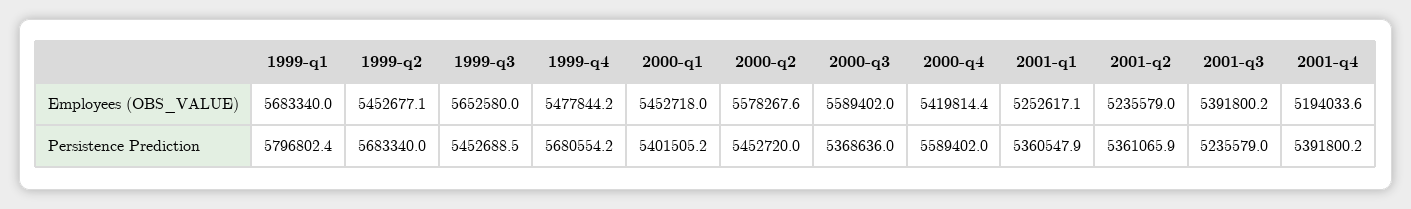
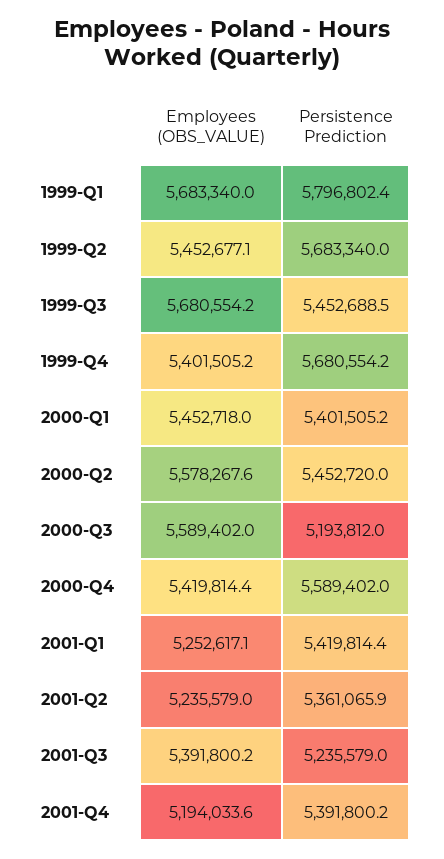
  {
    "1999-q1": {
      "Employees (OBS_VALUE)": 5683340,
      "Persistence Prediction": 5796802.4
    },
    "1999-q2": {
      "Employees (OBS_VALUE)": 5452677.1,
      "Persistence Prediction": 5683340
    },
    "1999-q3": {
-     "Employees (OBS_VALUE)": 5652580,
+     "Employees (OBS_VALUE)": 5680554.2,
      "Persistence Prediction": 5452688.5
    },
    "1999-q4": {
-     "Employees (OBS_VALUE)": 5477844.2,
+     "Employees (OBS_VALUE)": 5401505.2,
      "Persistence Prediction": 5680554.2
    },
    "2000-q1": {
      "Employees (OBS_VALUE)": 5452718,
      "Persistence Prediction": 5401505.2
    },
    "2000-q2": {
      "Employees (OBS_VALUE)": 5578267.6,
      "Persistence Prediction": 5452720
    },
    "2000-q3": {
      "Employees (OBS_VALUE)": 5589402,
-     "Persistence Prediction": 5368636
+     "Persistence Prediction": 5193812
    },
    "2000-q4": {
      "Employees (OBS_VALUE)": 5419814.4,
      "Persistence Prediction": 5589402
    },
    "2001-q1": {
      "Employees (OBS_VALUE)": 5252617.1,
-     "Persistence Prediction": 5360547.9
+     "Persistence Prediction": 5419814.4
    },
    "2001-q2": {
      "Employees (OBS_VALUE)": 5235579,
      "Persistence Prediction": 5361065.9
    },
    "2001-q3": {
      "Employees (OBS_VALUE)": 5391800.2,
      "Persistence Prediction": 5235579
    },
    "2001-q4": {
      "Employees (OBS_VALUE)": 5194033.6,
      "Persistence Prediction": 5391800.2
    }
  }

